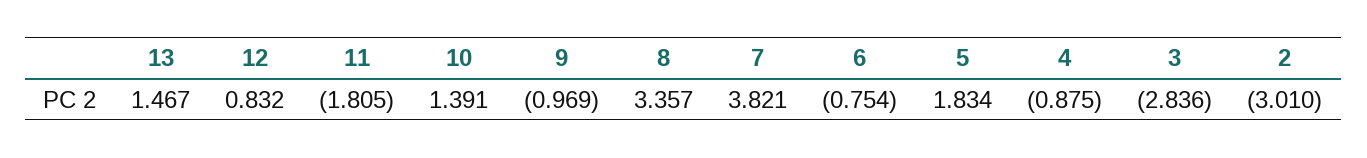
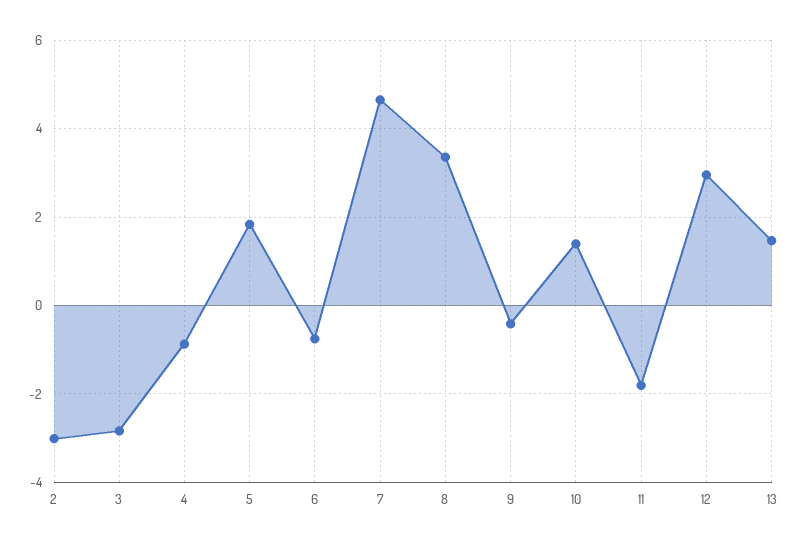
  {
    "13": 1.467,
-   "12": 0.832,
+   "12": 3,
    "11": -1.805,
    "10": 1.391,
-   "9": -0.969,
+   "9": -0.4,
    "8": 3.357,
-   "7": 3.821,
+   "7": 4.6,
    "6": -0.754,
    "5": 1.834,
    "4": -0.875,
    "3": -2.836,
    "2": -3.01
  }

